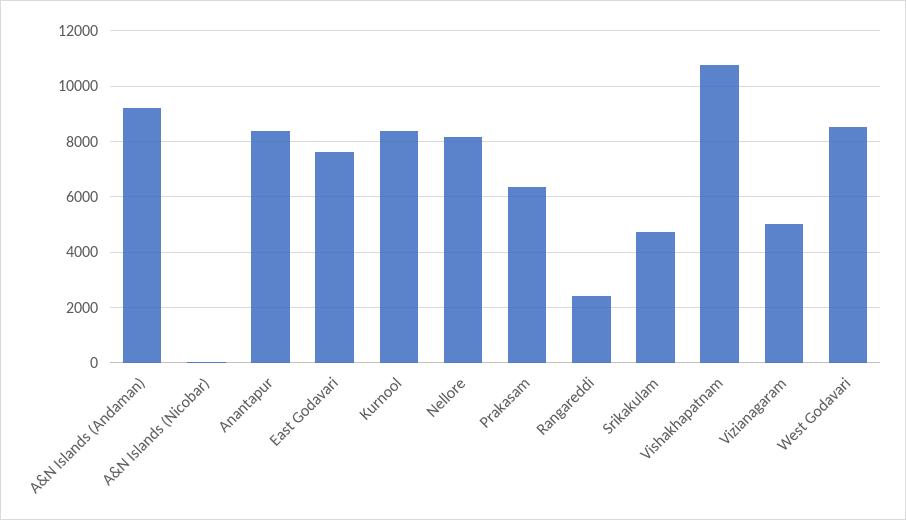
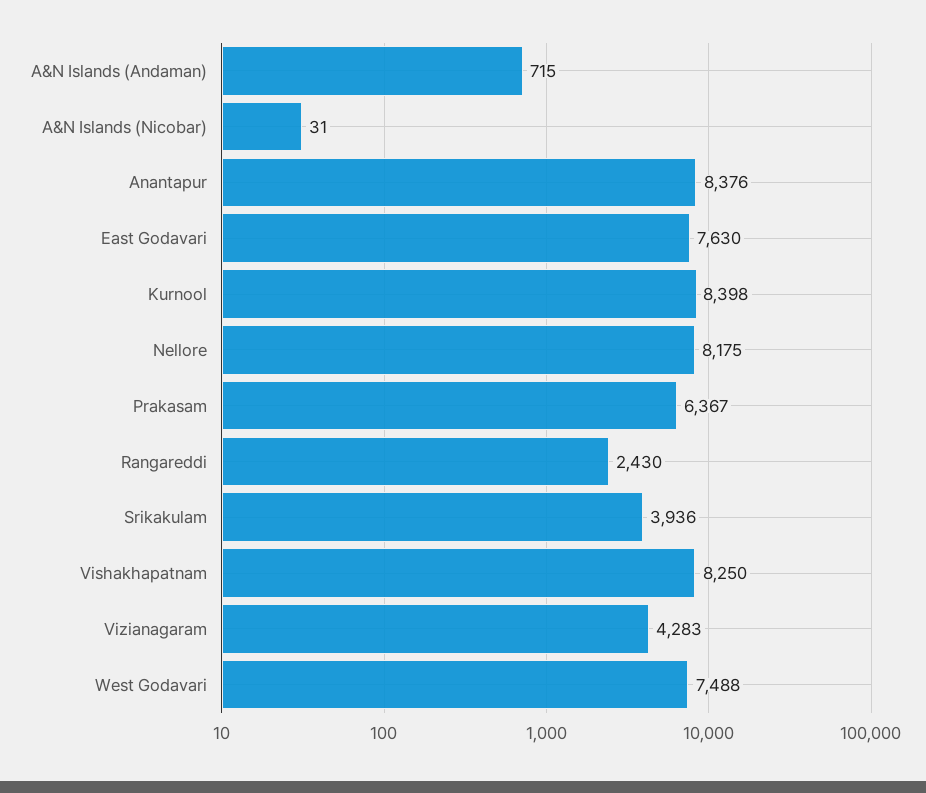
  {
-   "A&N Islands (Andaman)": 9250,
+   "A&N Islands (Andaman)": 715,
    "A&N Islands (Nicobar)": 31,
    "Anantapur": 8376,
    "East Godavari": 7630,
    "Kurnool": 8398,
    "Nellore": 8175,
    "Prakasam": 6367,
    "Rangareddi": 2430,
-   "Srikakulam": 4750,
+   "Srikakulam": 3936,
-   "Vishakhapatnam": 10750,
+   "Vishakhapatnam": 8250,
-   "Vizianagaram": 5000,
+   "Vizianagaram": 4283,
-   "West Godavari": 8500
+   "West Godavari": 7488
  }

